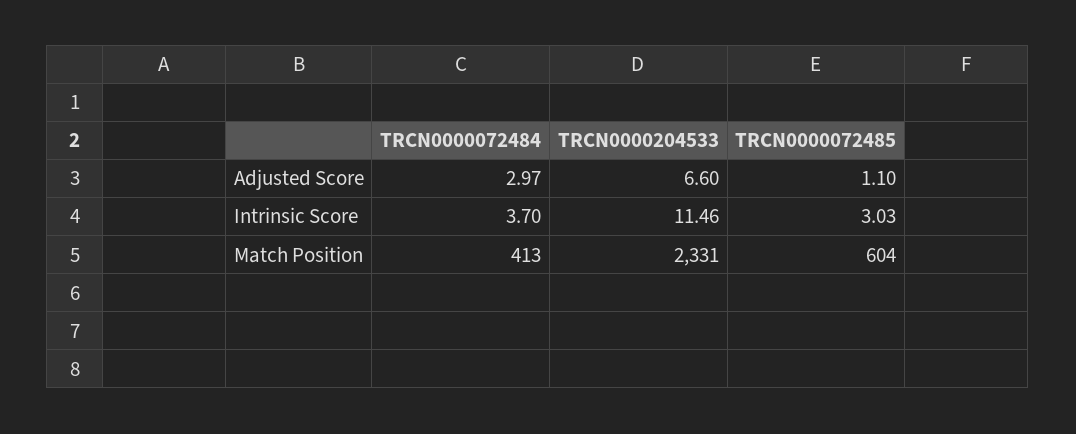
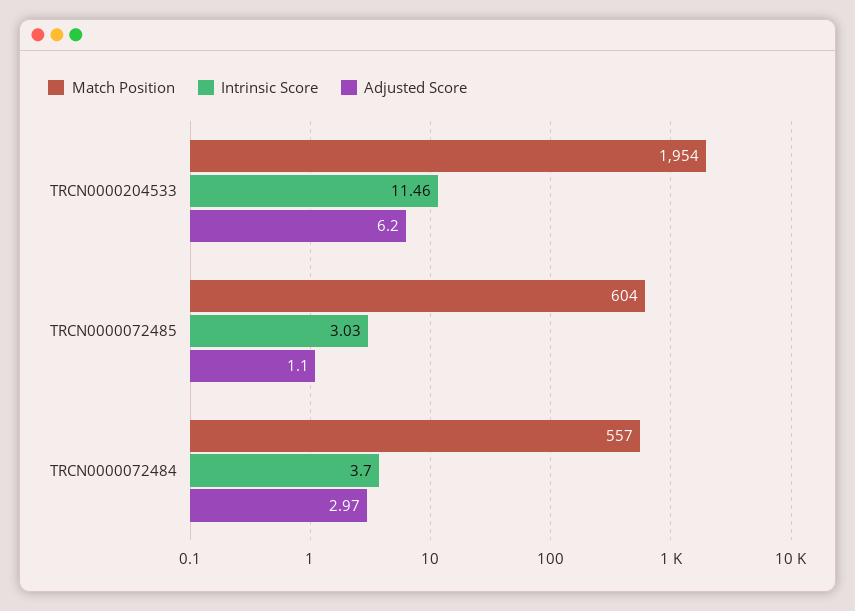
  {
    "Adjusted Score": {
      "TRCN0000072484": 2.97,
-     "TRCN0000204533": 6.6,
+     "TRCN0000204533": 6.2,
      "TRCN0000072485": 1.1
    },
    "Intrinsic Score": {
      "TRCN0000072484": 3.7,
      "TRCN0000204533": 11.46,
      "TRCN0000072485": 3.03
    },
    "Match Position": {
-     "TRCN0000072484": 413,
+     "TRCN0000072484": 557,
-     "TRCN0000204533": 2331,
+     "TRCN0000204533": 1954,
      "TRCN0000072485": 604
    }
  }

